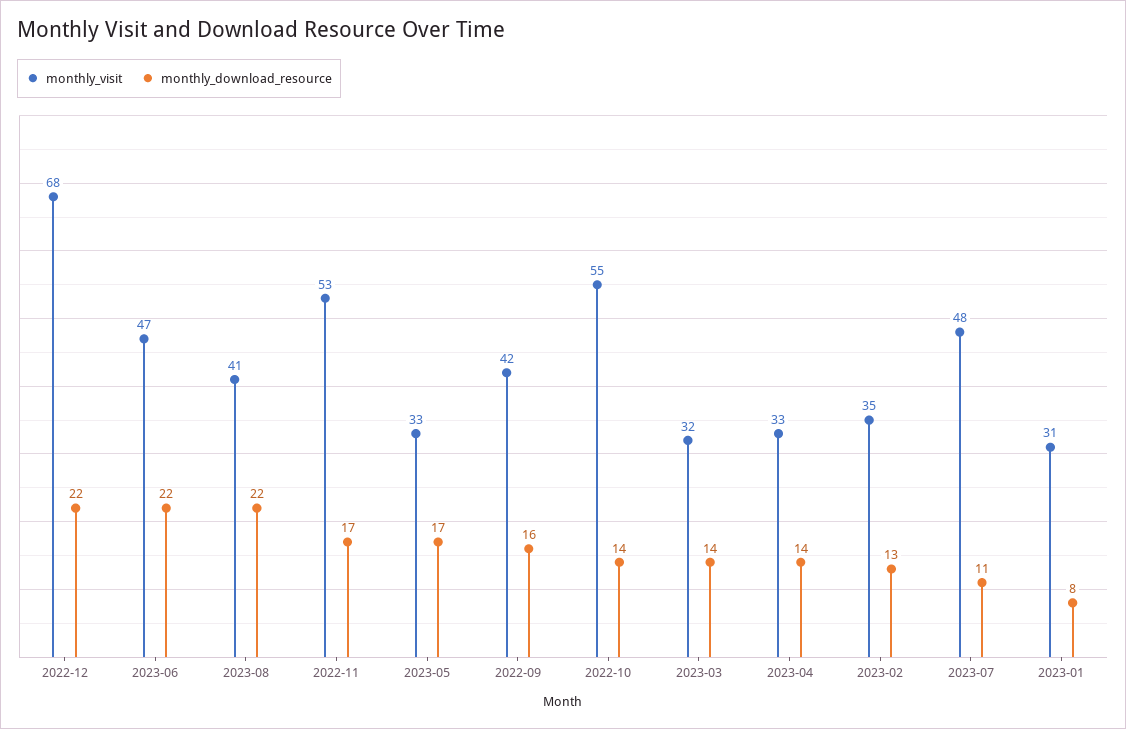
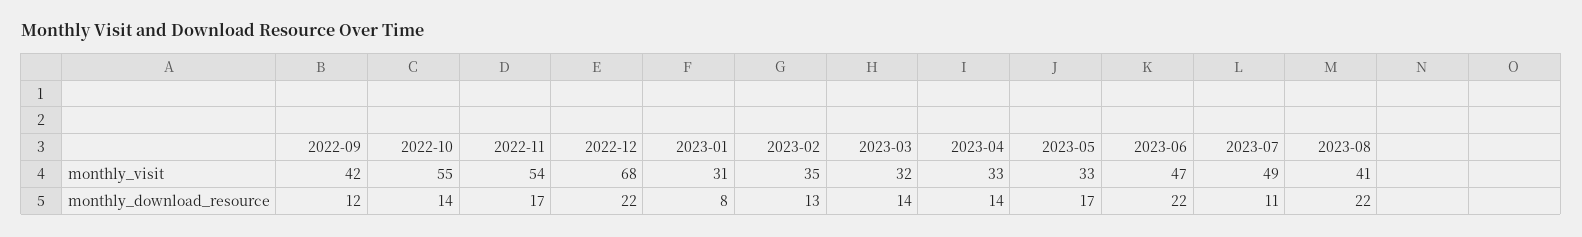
  {
    "monthly_visit": {
      "2022-12": 68,
      "2023-06": 47,
      "2023-08": 41,
-     "2022-11": 53,
+     "2022-11": 54,
      "2023-05": 33,
      "2022-09": 42,
      "2022-10": 55,
      "2023-03": 32,
      "2023-04": 33,
      "2023-02": 35,
-     "2023-07": 48,
+     "2023-07": 49,
      "2023-01": 31
    },
    "monthly_download_resource": {
      "2022-12": 22,
      "2023-06": 22,
      "2023-08": 22,
      "2022-11": 17,
      "2023-05": 17,
-     "2022-09": 16,
+     "2022-09": 12,
      "2022-10": 14,
      "2023-03": 14,
      "2023-04": 14,
      "2023-02": 13,
      "2023-07": 11,
      "2023-01": 8
    }
  }

